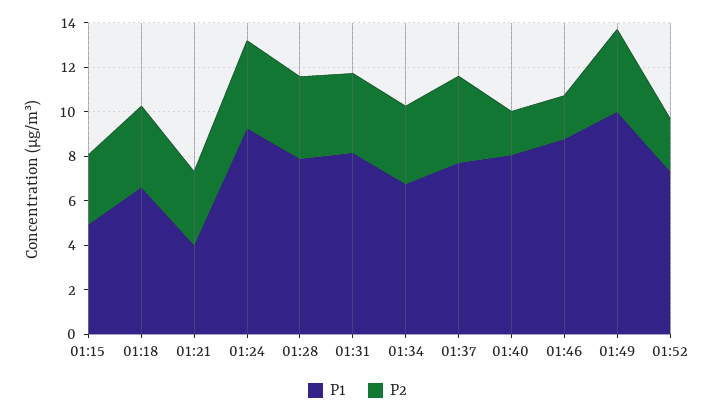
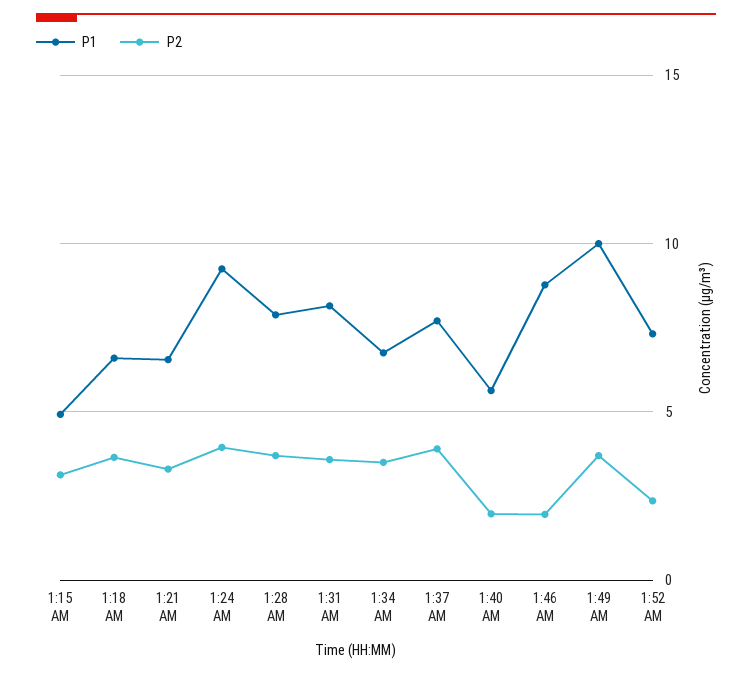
  {
    "P1": {
      "01:15": 5,
      "01:18": 6.5,
-     "01:21": 4,
+     "01:21": 6.5,
      "01:24": 9.5,
      "01:28": 8,
      "01:31": 8,
      "01:34": 7,
      "01:37": 7.5,
-     "01:40": 8,
+     "01:40": 5.5,
      "01:46": 9,
      "01:49": 10,
      "01:52": 7.5
    },
    "P2": {
      "01:15": 3,
      "01:18": 3.5,
      "01:21": 3.5,
      "01:24": 4,
      "01:28": 3.5,
      "01:31": 3.5,
      "01:34": 3.5,
      "01:37": 4,
      "01:40": 2,
      "01:46": 2,
      "01:49": 3.5,
      "01:52": 2.5
    }
  }

